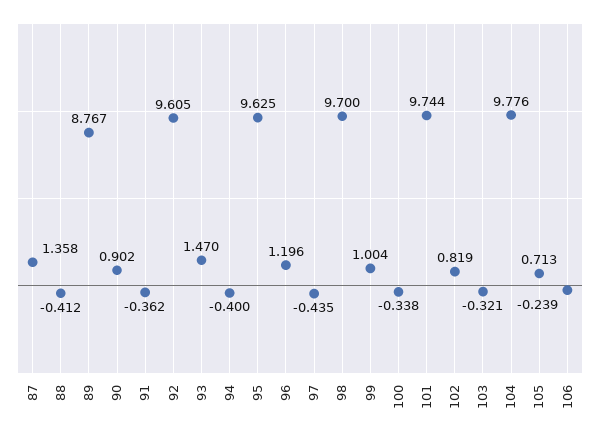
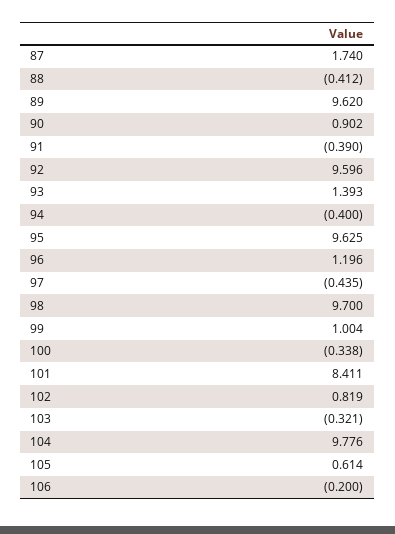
  {
-   "87": 1.358,
+   "87": 1.74,
    "88": -0.412,
-   "89": 8.767,
+   "89": 9.62,
    "90": 0.902,
-   "91": -0.362,
+   "91": -0.39,
-   "92": 9.605,
+   "92": 9.596,
-   "93": 1.47,
+   "93": 1.393,
    "94": -0.4,
    "95": 9.625,
    "96": 1.196,
    "97": -0.435,
    "98": 9.7,
    "99": 1.004,
    "100": -0.338,
-   "101": 9.744,
+   "101": 8.411,
    "102": 0.819,
    "103": -0.321,
    "104": 9.776,
-   "105": 0.713,
+   "105": 0.614,
-   "106": -0.239
+   "106": -0.2
  }

